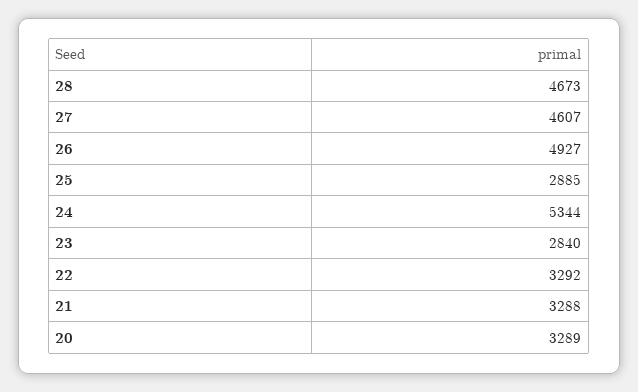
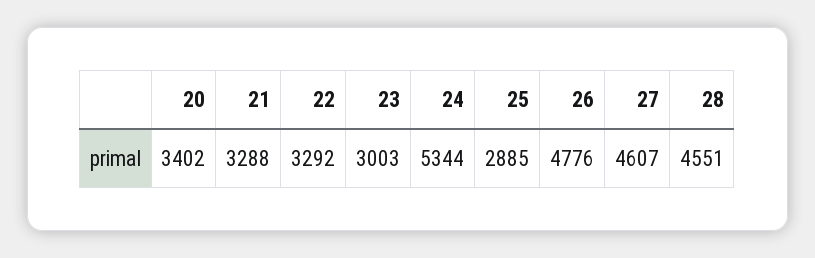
  {
-   "28": 4673,
+   "28": 4551,
    "27": 4607,
-   "26": 4927,
+   "26": 4776,
    "25": 2885,
    "24": 5344,
-   "23": 2840,
+   "23": 3003,
    "22": 3292,
    "21": 3288,
-   "20": 3289
+   "20": 3402
  }

